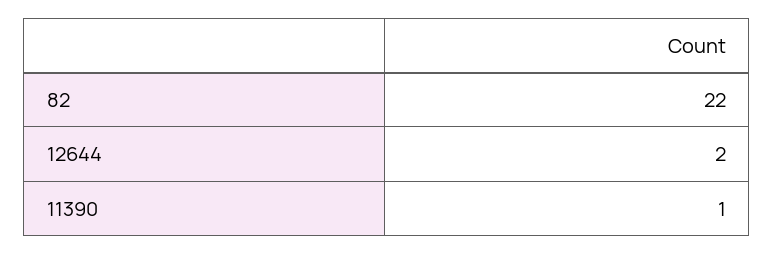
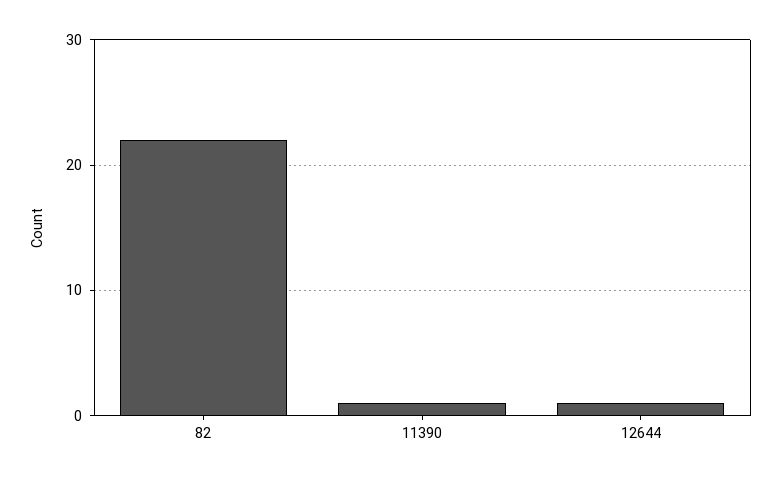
  {
    "82": 22,
-   "12644": 2,
+   "12644": 1,
    "11390": 1
  }

